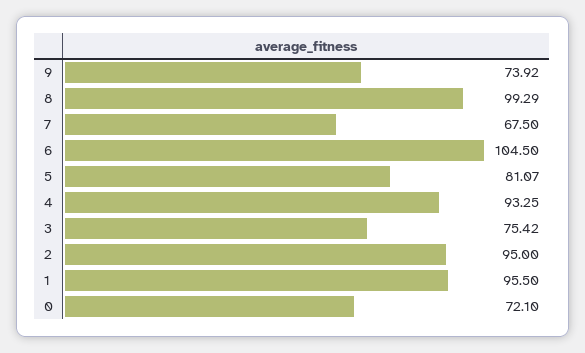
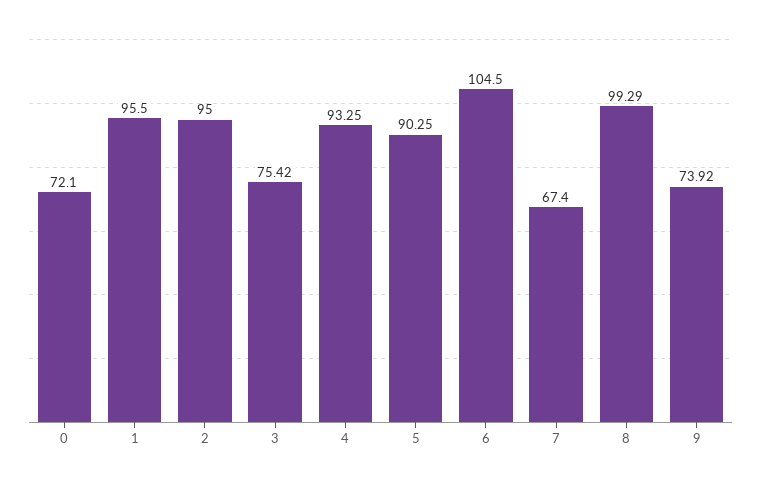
  {
    "9": 73.92,
    "8": 99.29,
-   "7": 67.5,
+   "7": 67.4,
    "6": 104.5,
-   "5": 81.07,
+   "5": 90.25,
    "4": 93.25,
    "3": 75.42,
    "2": 95,
    "1": 95.5,
    "0": 72.1
  }

